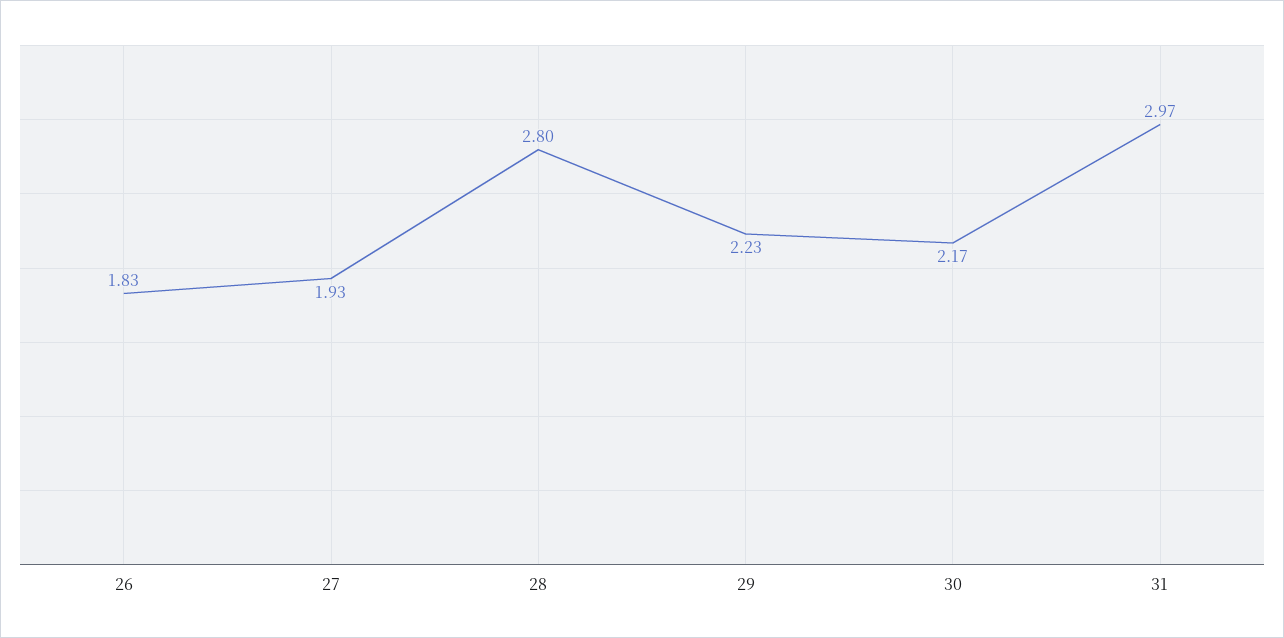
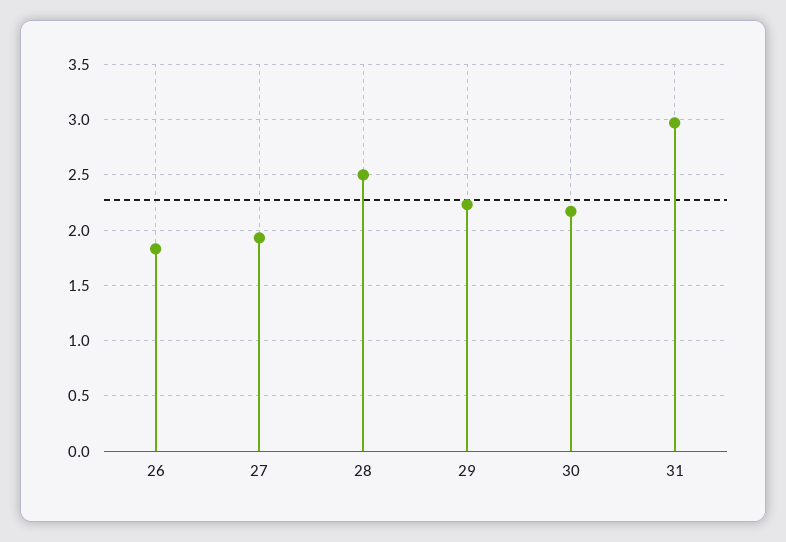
  {
    "26": 1.83,
    "27": 1.93,
-   "28": 2.8,
+   "28": 2.5,
    "29": 2.23,
    "30": 2.17,
    "31": 2.97
  }

